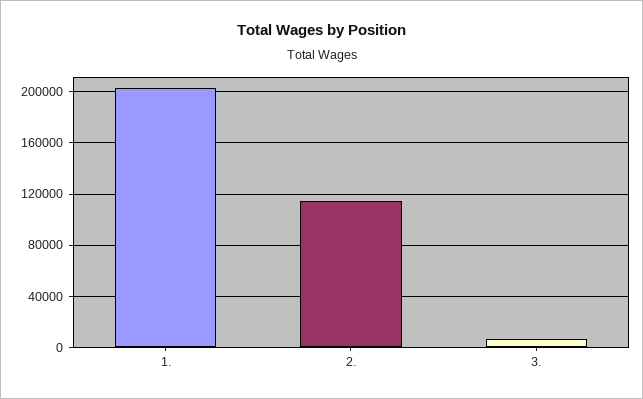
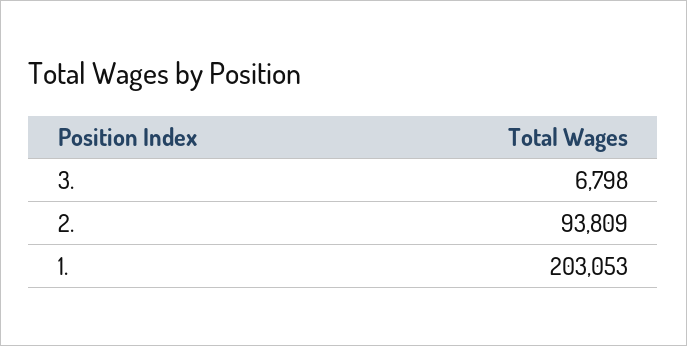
  {
    "1.": 203053,
-   "2.": 115000,
+   "2.": 93809,
    "3.": 6798
  }

